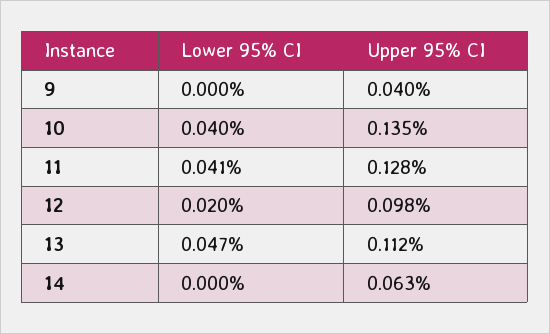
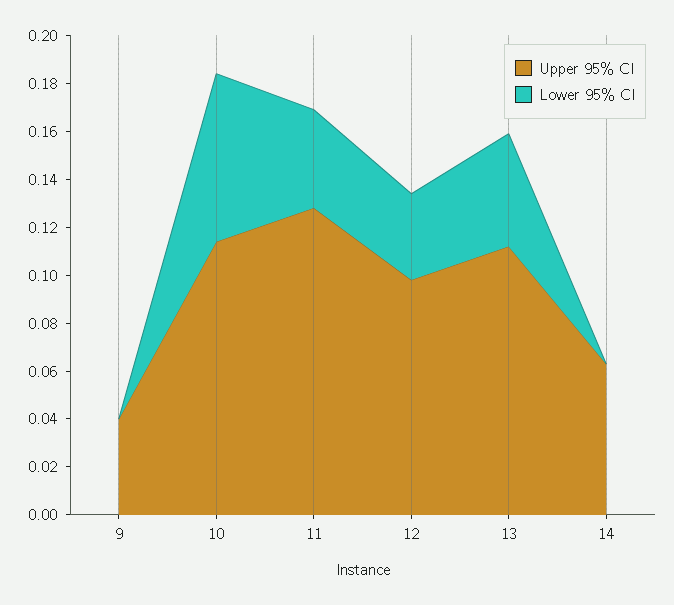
  {
    "Lower 95% CI": {
      "9": 0,
-     "10": 0.04,
+     "10": 0.07,
      "11": 0.041,
-     "12": 0.02,
+     "12": 0.035,
      "13": 0.047,
      "14": 0
    },
    "Upper 95% CI": {
      "9": 0.04,
-     "10": 0.135,
+     "10": 0.115,
      "11": 0.128,
      "12": 0.098,
      "13": 0.112,
      "14": 0.063
    }
  }

